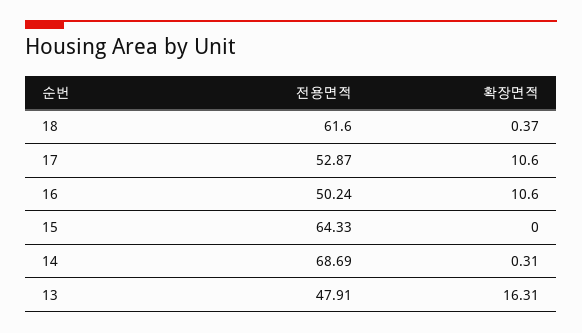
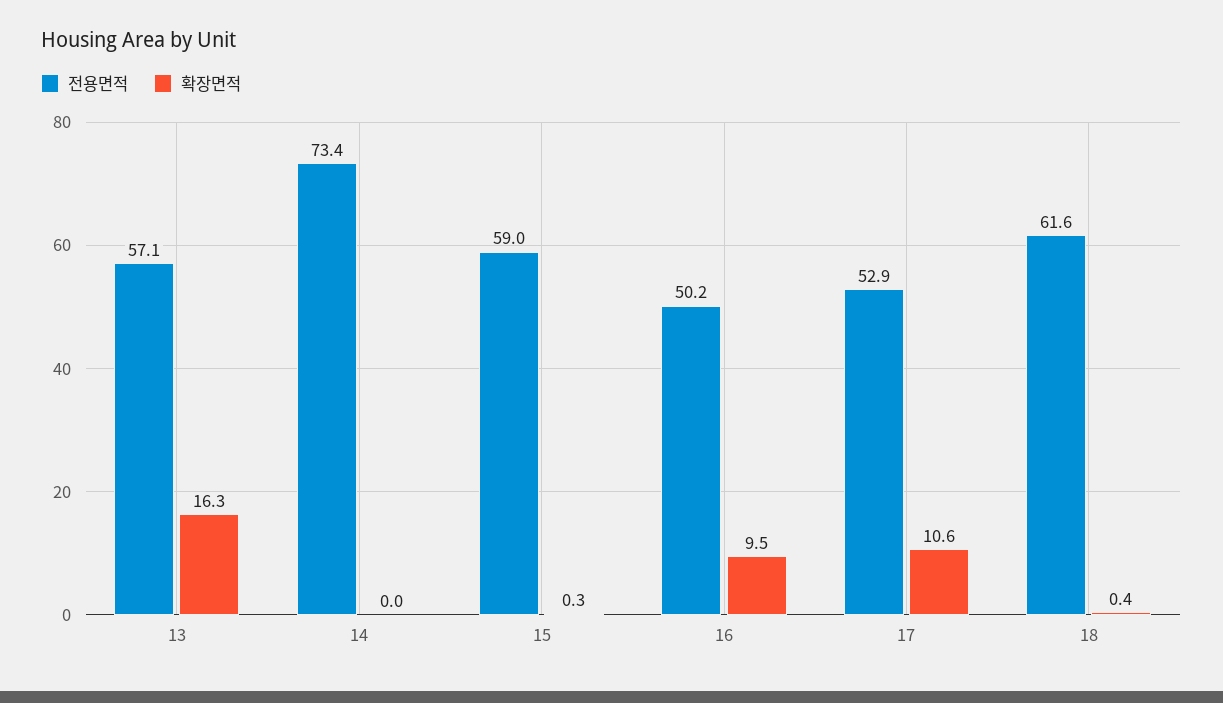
  {
    "전용면적": {
      "18": 61.6,
      "17": 52.87,
      "16": 50.24,
-     "15": 64.33,
+     "15": 59,
-     "14": 68.69,
+     "14": 73.4,
-     "13": 47.91
+     "13": 57.1
    },
    "확장면적": {
      "18": 0.37,
      "17": 10.6,
-     "16": 10.6,
+     "16": 9.5,
-     "15": 0,
+     "15": 0.3,
-     "14": 0.31,
+     "14": 0,
      "13": 16.31
    }
  }

